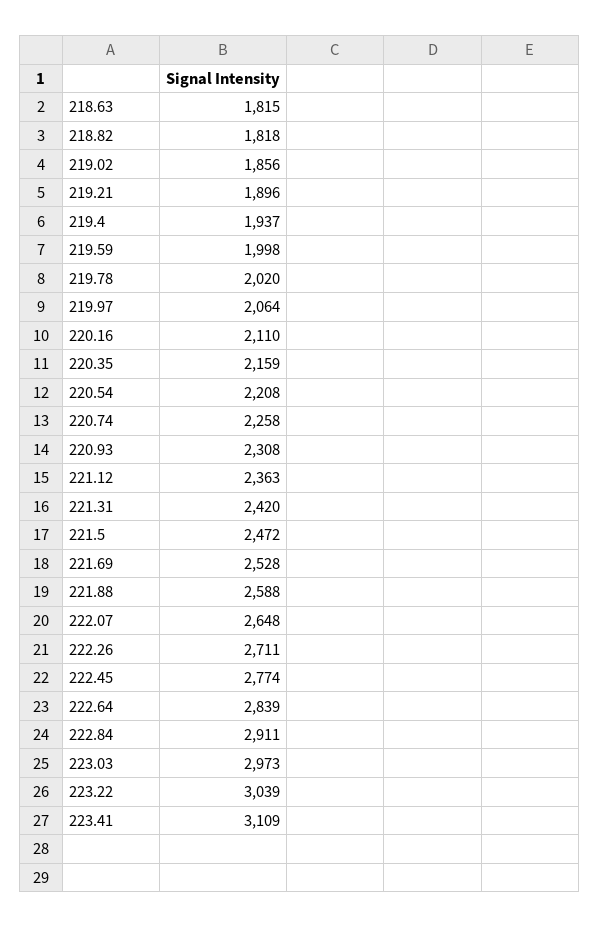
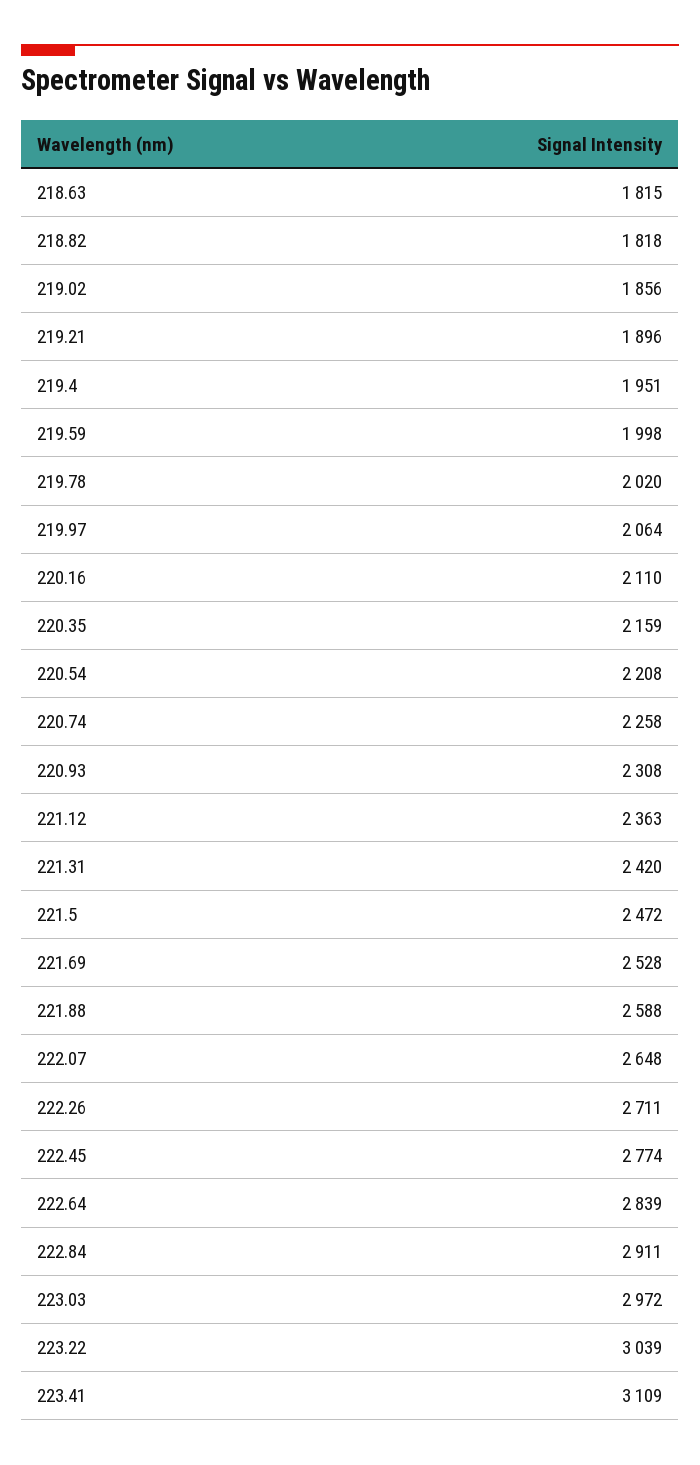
  {
    "218.63": 1815,
    "218.82": 1818,
    "219.02": 1856,
    "219.21": 1896,
-   "219.4": 1937,
+   "219.4": 1951,
    "219.59": 1998,
    "219.78": 2020,
    "219.97": 2064,
    "220.16": 2110,
    "220.35": 2159,
    "220.54": 2208,
    "220.74": 2258,
    "220.93": 2308,
    "221.12": 2363,
    "221.31": 2420,
    "221.5": 2472,
    "221.69": 2528,
    "221.88": 2588,
    "222.07": 2648,
    "222.26": 2711,
    "222.45": 2774,
    "222.64": 2839,
    "222.84": 2911,
-   "223.03": 2973,
+   "223.03": 2972,
    "223.22": 3039,
    "223.41": 3109
  }

